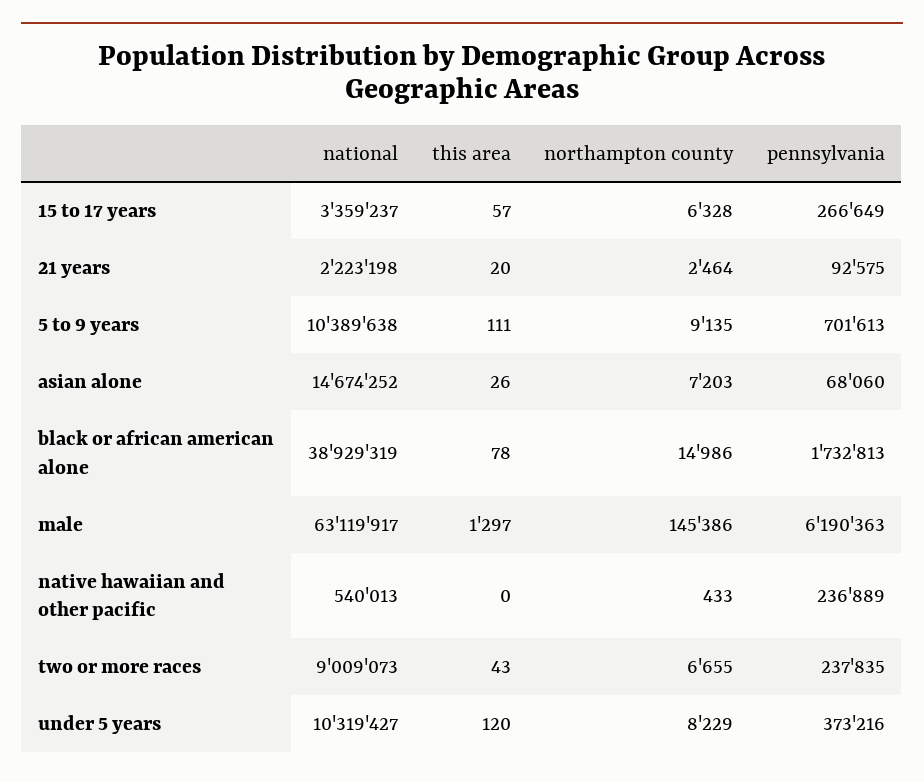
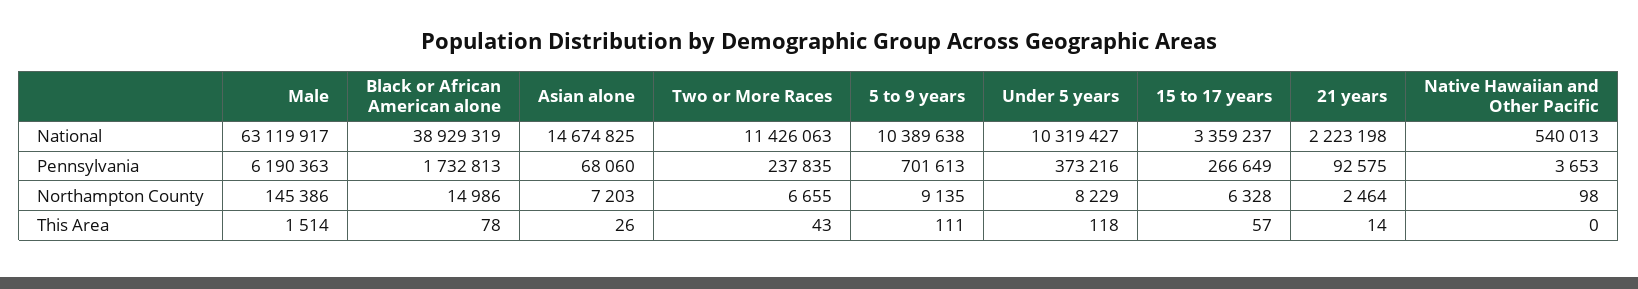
  {
    "national": {
      "15 to 17 years": 3359237,
      "21 years": 2223198,
      "5 to 9 years": 10389638,
-     "asian alone": 14674252,
+     "asian alone": 14674825,
      "black or african american alone": 38929319,
      "male": 63119917,
      "native hawaiian and other pacific": 540013,
-     "two or more races": 9009073,
+     "two or more races": 11426063,
      "under 5 years": 10319427
    },
    "this area": {
      "15 to 17 years": 57,
-     "21 years": 20,
+     "21 years": 14,
      "5 to 9 years": 111,
      "asian alone": 26,
      "black or african american alone": 78,
-     "male": 1297,
+     "male": 1514,
      "native hawaiian and other pacific": 0,
      "two or more races": 43,
-     "under 5 years": 120
+     "under 5 years": 118
    },
    "northampton county": {
      "15 to 17 years": 6328,
      "21 years": 2464,
      "5 to 9 years": 9135,
      "asian alone": 7203,
      "black or african american alone": 14986,
      "male": 145386,
-     "native hawaiian and other pacific": 433,
+     "native hawaiian and other pacific": 98,
      "two or more races": 6655,
      "under 5 years": 8229
    },
    "pennsylvania": {
      "15 to 17 years": 266649,
      "21 years": 92575,
      "5 to 9 years": 701613,
      "asian alone": 68060,
      "black or african american alone": 1732813,
      "male": 6190363,
-     "native hawaiian and other pacific": 236889,
+     "native hawaiian and other pacific": 3653,
      "two or more races": 237835,
      "under 5 years": 373216
    }
  }

